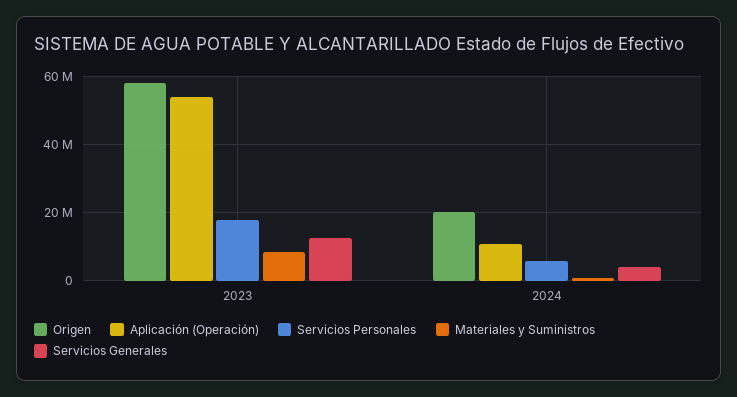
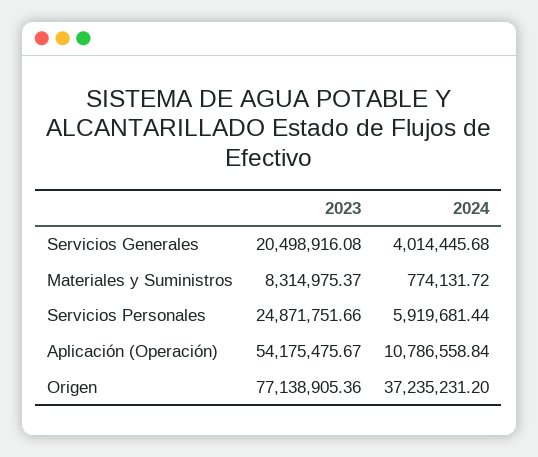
  {
    "Origen": {
-     "2023": 58000000,
+     "2023": 77138905.36,
-     "2024": 20000000
+     "2024": 37235231.2
    },
    "Aplicación (Operación)": {
      "2023": 54175475.67,
      "2024": 10786558.84
    },
    "Servicios Personales": {
-     "2023": 18000000,
+     "2023": 24871751.66,
      "2024": 5919681.44
    },
    "Materiales y Suministros": {
      "2023": 8314975.37,
      "2024": 774131.72
    },
    "Servicios Generales": {
-     "2023": 12000000,
+     "2023": 20498916.08,
      "2024": 4014445.68
    }
  }

